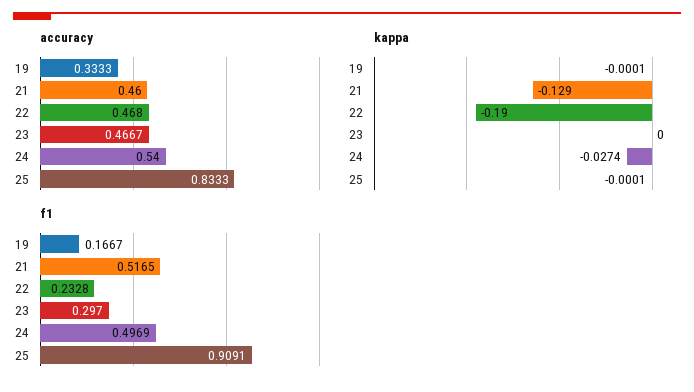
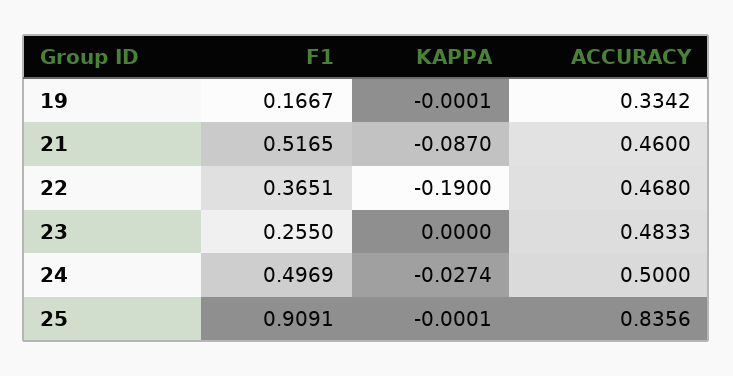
  {
    "accuracy": {
-     "19": 0.3333,
+     "19": 0.3342,
      "21": 0.46,
      "22": 0.468,
-     "23": 0.4667,
+     "23": 0.4833,
-     "24": 0.54,
+     "24": 0.5,
-     "25": 0.8333
+     "25": 0.8356
    },
    "kappa": {
      "19": -0.0001,
-     "21": -0.129,
+     "21": -0.087,
      "22": -0.19,
      "23": 0,
      "24": -0.0274,
      "25": -0.0001
    },
    "f1": {
      "19": 0.1667,
      "21": 0.5165,
-     "22": 0.2328,
+     "22": 0.3651,
-     "23": 0.297,
+     "23": 0.255,
      "24": 0.4969,
      "25": 0.9091
    }
  }

